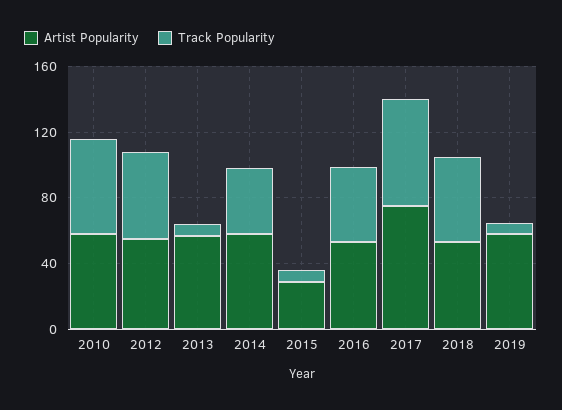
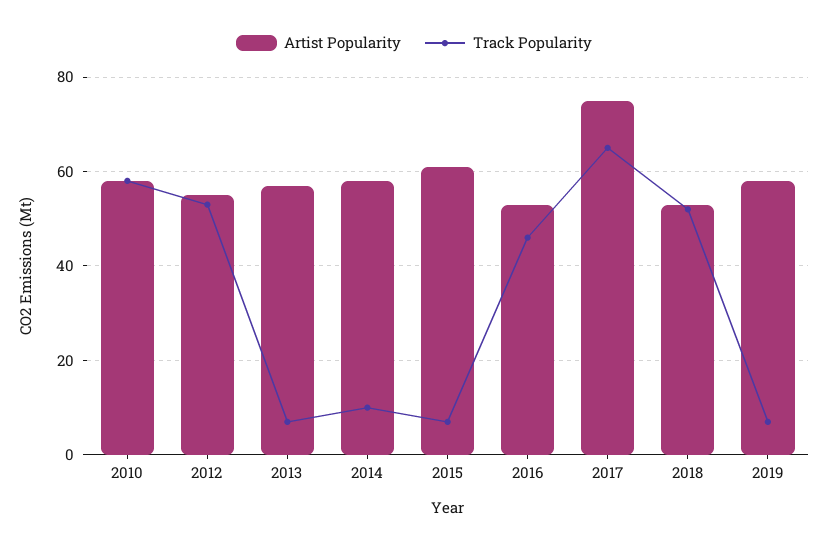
  {
    "Artist Popularity": {
      "2010": 60,
      "2012": 55,
      "2013": 55,
      "2014": 60,
-     "2015": 30,
+     "2015": 60,
      "2016": 55,
      "2017": 75,
      "2018": 55,
      "2019": 60
    },
    "Track Popularity": {
      "2010": 60,
      "2012": 55,
      "2013": 5,
-     "2014": 40,
+     "2014": 10,
      "2015": 5,
      "2016": 45,
      "2017": 65,
      "2018": 50,
      "2019": 5
    }
  }

